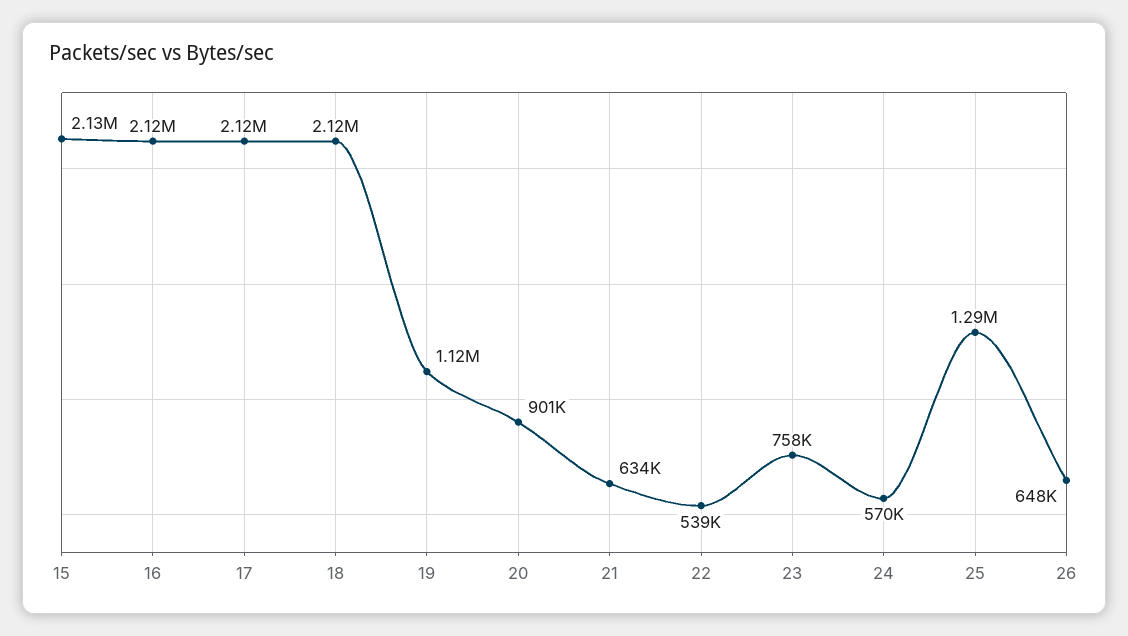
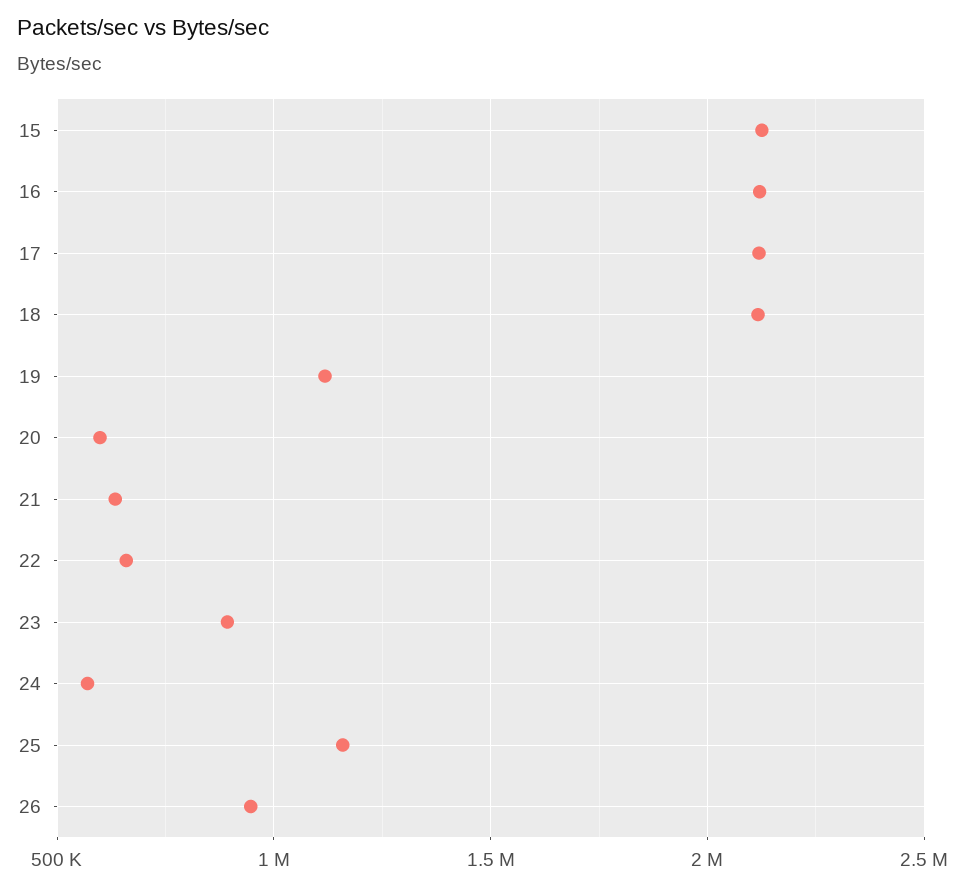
  {
    "15": 2130000,
    "16": 2120000,
    "17": 2120000,
    "18": 2120000,
    "19": 1120000,
-   "20": 901000,
+   "20": 600000,
    "21": 634000,
-   "22": 539000,
+   "22": 650000,
-   "23": 758000,
+   "23": 900000,
    "24": 570000,
-   "25": 1290000,
+   "25": 1150000,
-   "26": 648000
+   "26": 950000
  }

